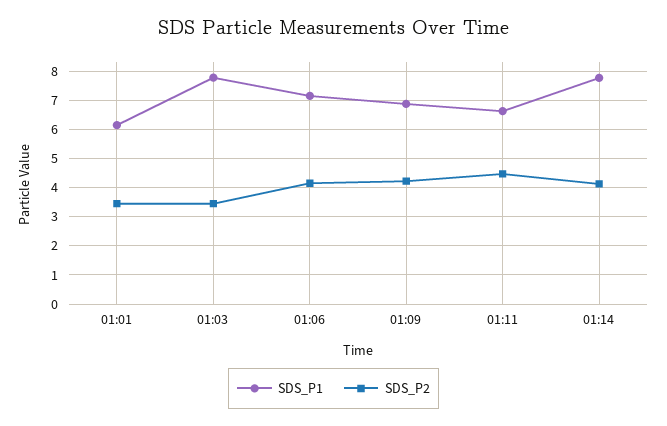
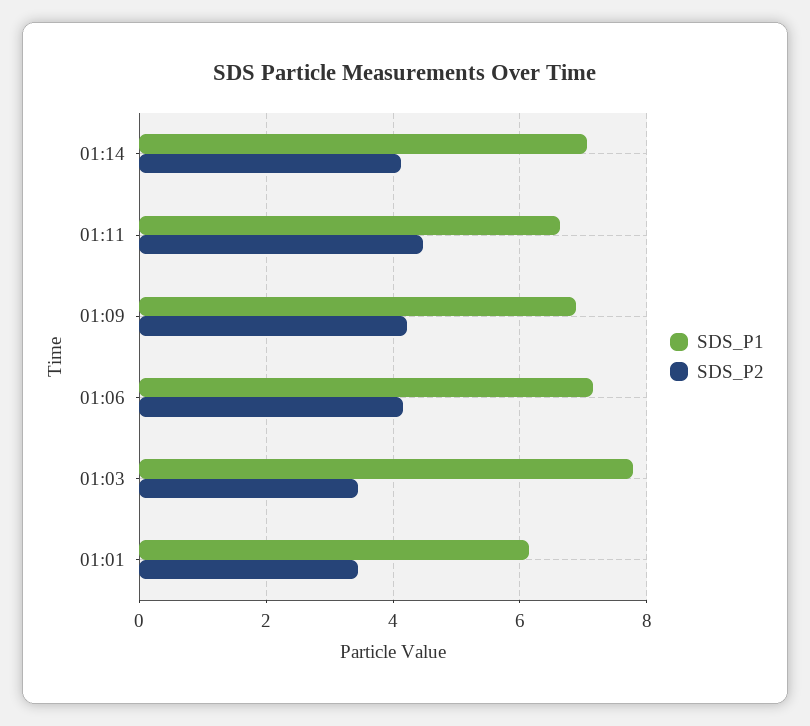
  {
    "SDS_P1": {
      "01:01": 6.2,
      "01:03": 7.8,
      "01:06": 7.2,
      "01:09": 6.8,
      "01:11": 6.6,
-     "01:14": 7.75
+     "01:14": 7
    },
    "SDS_P2": {
      "01:01": 3.4,
      "01:03": 3.4,
      "01:06": 4.2,
      "01:09": 4.2,
      "01:11": 4.4,
      "01:14": 4.2
    }
  }

